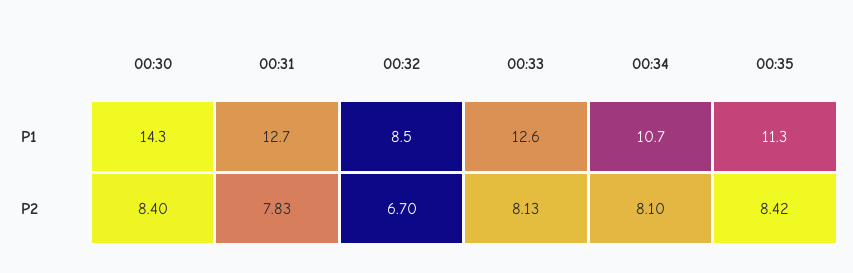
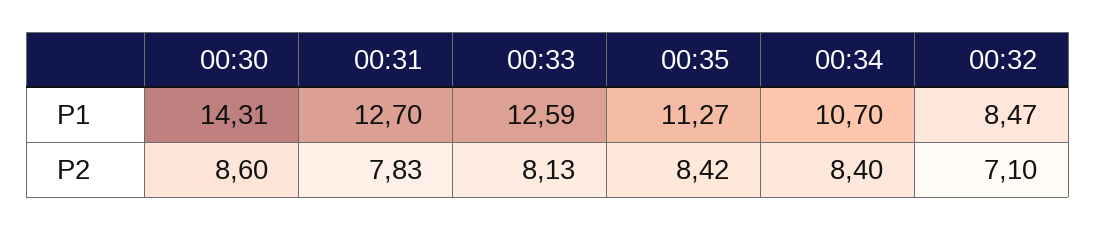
  {
    "00:30": {
      "P1": 14.31,
-     "P2": 8.4
+     "P2": 8.6
    },
    "00:31": {
      "P1": 12.7,
      "P2": 7.83
    },
    "00:32": {
      "P1": 8.47,
-     "P2": 6.7
+     "P2": 7.1
    },
    "00:33": {
      "P1": 12.59,
      "P2": 8.13
    },
    "00:34": {
      "P1": 10.7,
-     "P2": 8.1
+     "P2": 8.4
    },
    "00:35": {
      "P1": 11.27,
      "P2": 8.42
    }
  }

